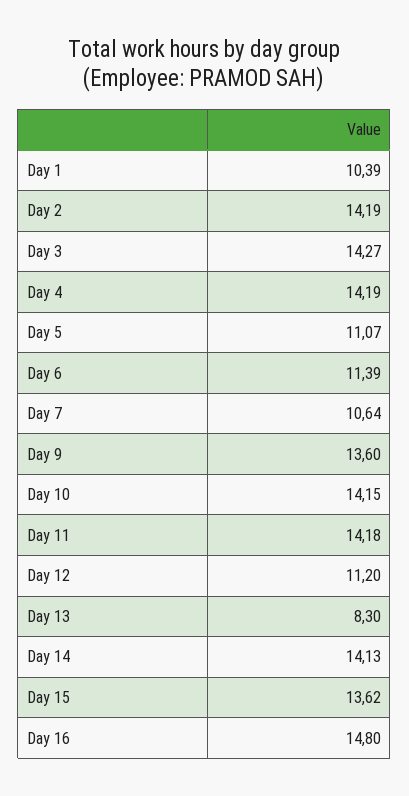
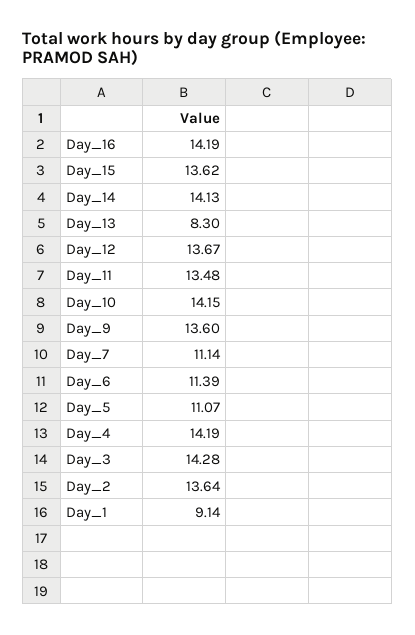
  {
-   "Day 1": 10.39,
+   "Day 1": 9.14,
-   "Day 2": 14.19,
+   "Day 2": 13.64,
-   "Day 3": 14.27,
+   "Day 3": 14.28,
    "Day 4": 14.19,
    "Day 5": 11.07,
    "Day 6": 11.39,
-   "Day 7": 10.64,
+   "Day 7": 11.14,
    "Day 9": 13.6,
    "Day 10": 14.15,
-   "Day 11": 14.18,
+   "Day 11": 13.48,
-   "Day 12": 11.2,
+   "Day 12": 13.67,
    "Day 13": 8.3,
    "Day 14": 14.13,
    "Day 15": 13.62,
-   "Day 16": 14.8
+   "Day 16": 14.19
  }

